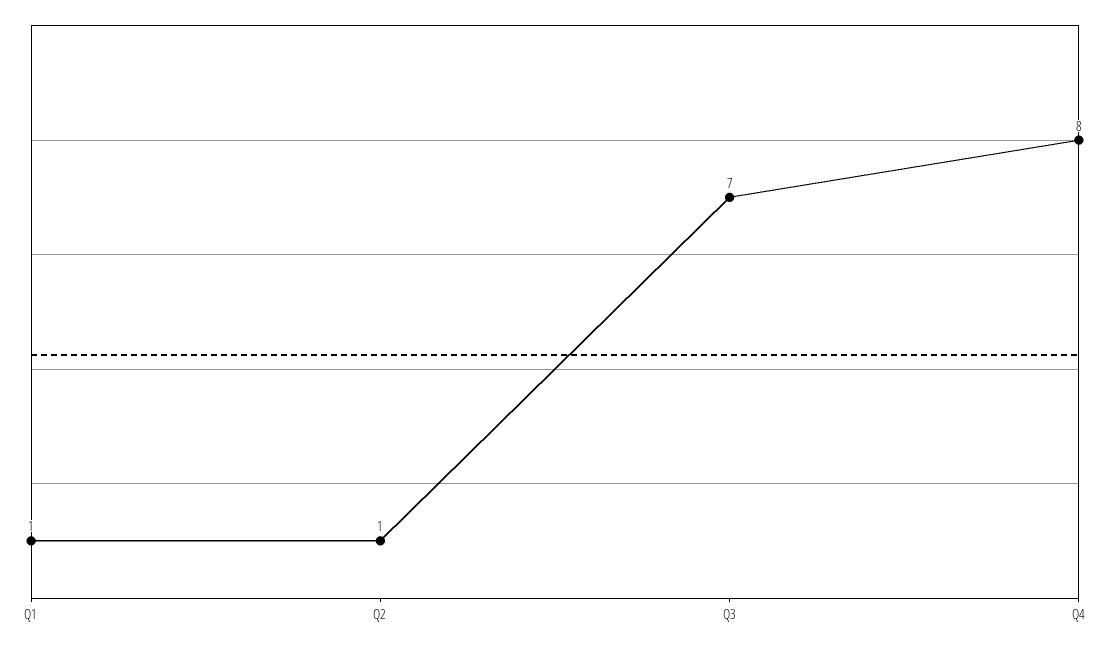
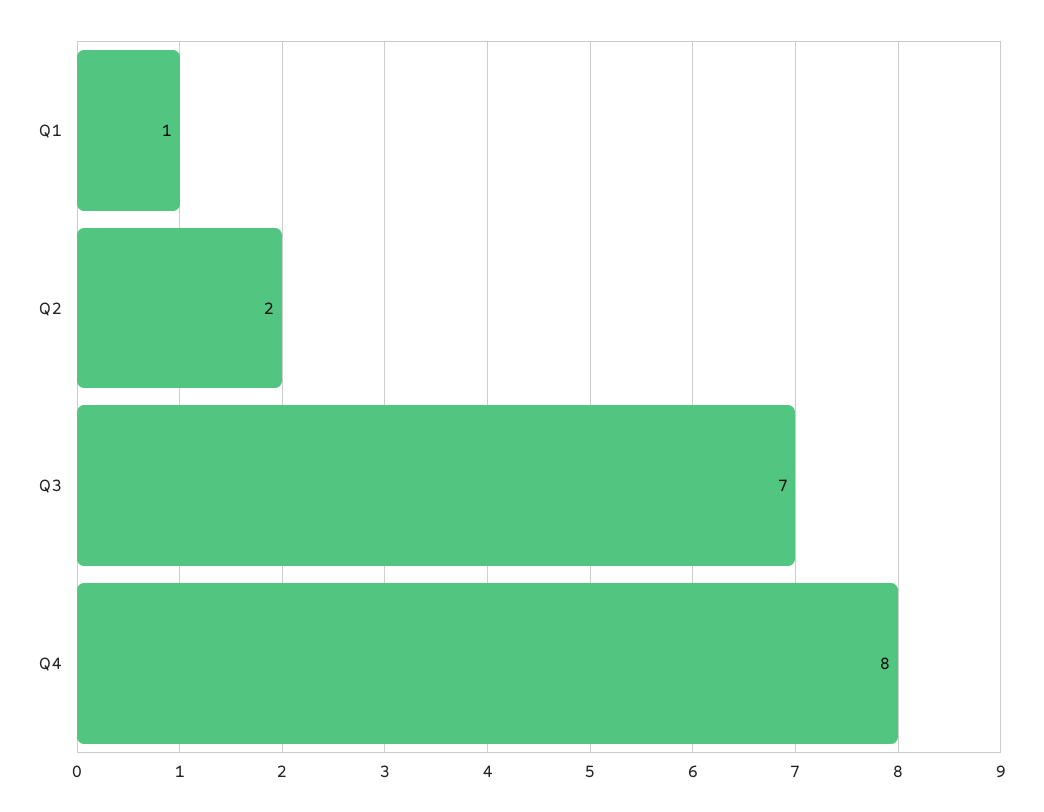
  {
    "Q1": 1,
-   "Q2": 1,
+   "Q2": 2,
    "Q3": 7,
    "Q4": 8
  }

